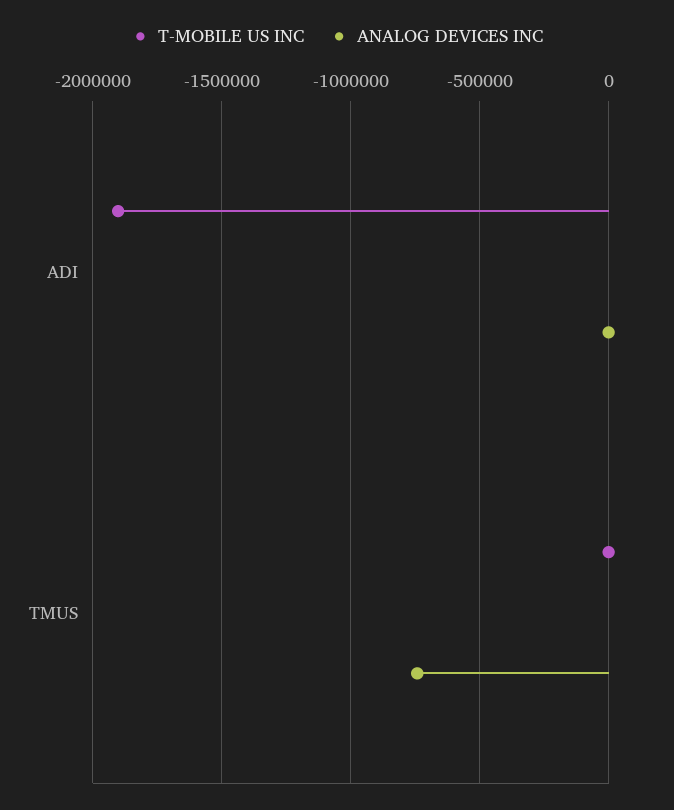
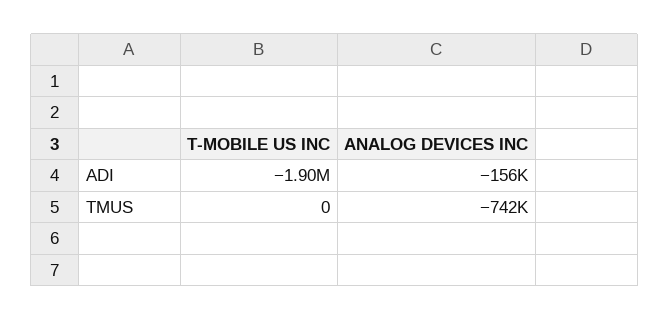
  {
    "T-MOBILE US INC": {
      "ADI": -1900000,
      "TMUS": 0
    },
    "ANALOG DEVICES INC": {
-     "ADI": 0,
+     "ADI": -156000,
      "TMUS": -742000
    }
  }

